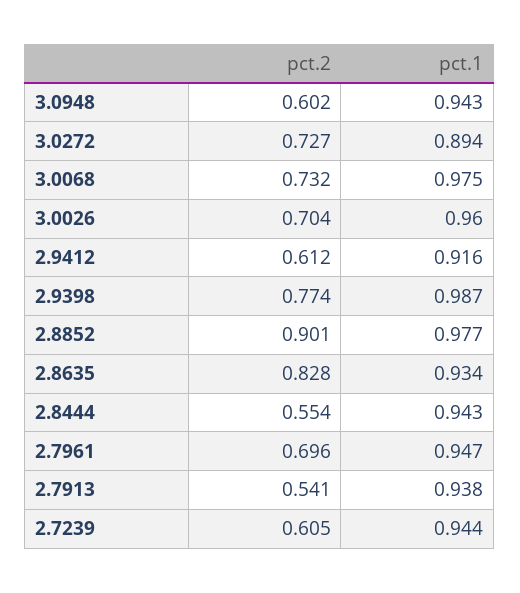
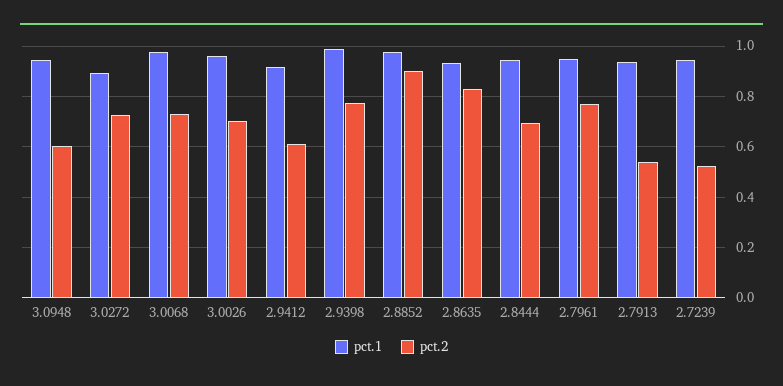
  {
    "pct.2": {
      "3.0948": 0.602,
      "3.0272": 0.727,
      "3.0068": 0.732,
      "3.0026": 0.704,
      "2.9412": 0.612,
      "2.9398": 0.774,
      "2.8852": 0.901,
      "2.8635": 0.828,
-     "2.8444": 0.554,
+     "2.8444": 0.7,
-     "2.7961": 0.696,
+     "2.7961": 0.775,
      "2.7913": 0.541,
-     "2.7239": 0.605
+     "2.7239": 0.525
    },
    "pct.1": {
      "3.0948": 0.943,
      "3.0272": 0.894,
      "3.0068": 0.975,
      "3.0026": 0.96,
      "2.9412": 0.916,
      "2.9398": 0.987,
      "2.8852": 0.977,
      "2.8635": 0.934,
      "2.8444": 0.943,
      "2.7961": 0.947,
      "2.7913": 0.938,
      "2.7239": 0.944
    }
  }

